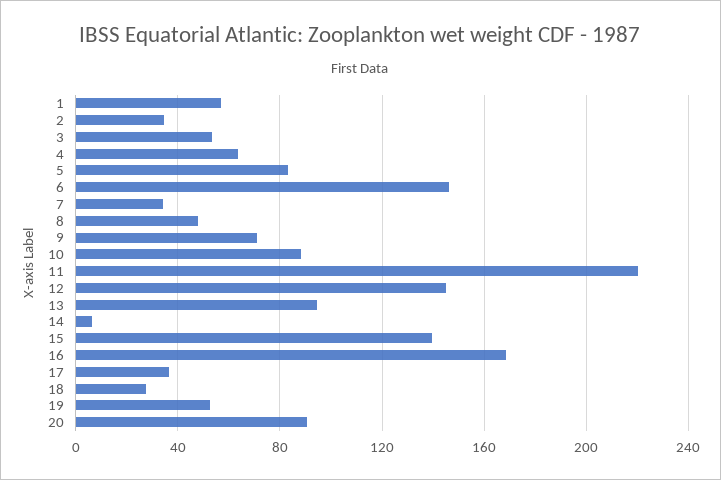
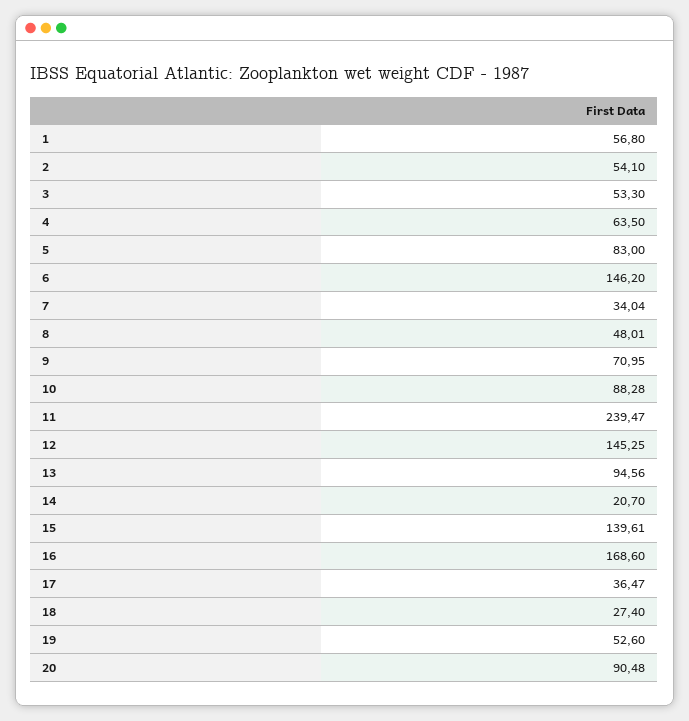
  {
    "1": 56.8,
-   "2": 35,
+   "2": 54.1,
    "3": 53.3,
    "4": 63.5,
    "5": 83,
    "6": 146.2,
    "7": 34.04,
    "8": 48.01,
    "9": 70.95,
    "10": 88.28,
-   "11": 220,
+   "11": 239.47,
    "12": 145.25,
    "13": 94.56,
-   "14": 5,
+   "14": 20.7,
    "15": 139.61,
    "16": 168.6,
    "17": 36.47,
    "18": 27.4,
    "19": 52.6,
    "20": 90.48
  }

